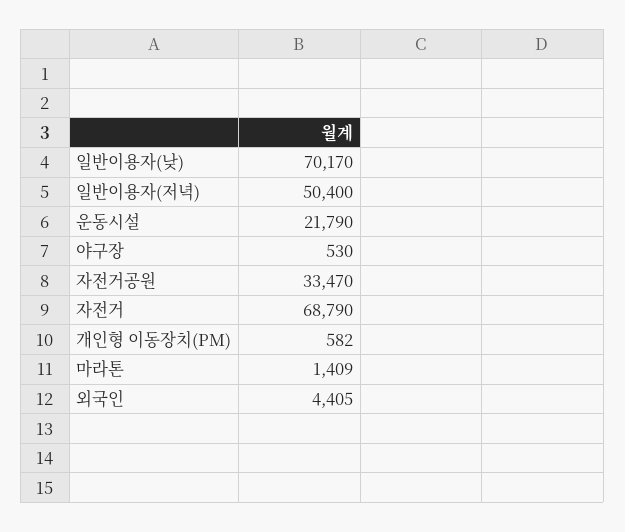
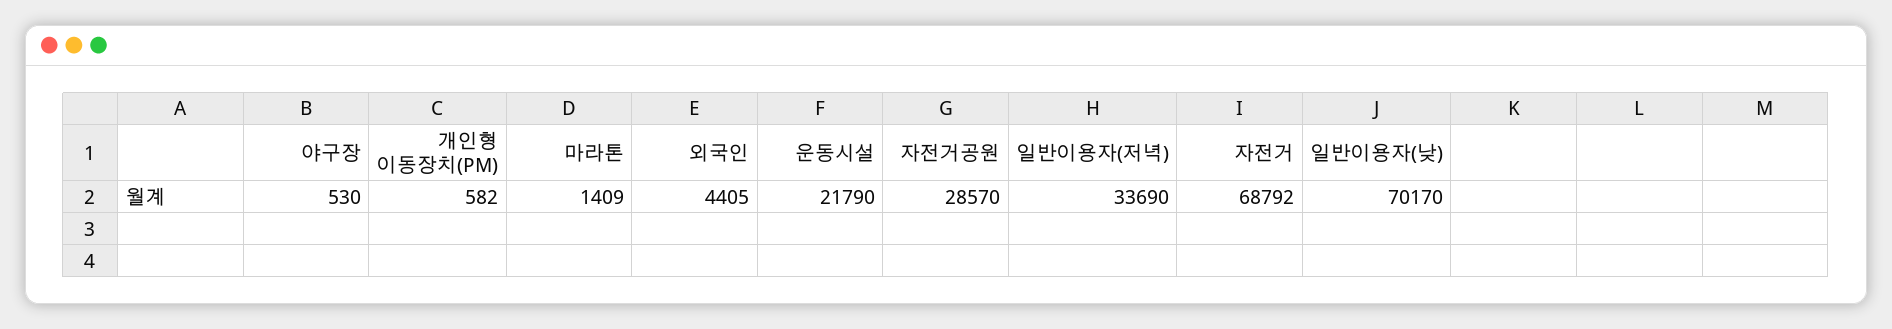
  {
    "일반이용자(낮)": 70170,
-   "일반이용자(저녁)": 50400,
+   "일반이용자(저녁)": 33690,
    "운동시설": 21790,
    "야구장": 530,
-   "자전거공원": 33470,
+   "자전거공원": 28570,
-   "자전거": 68790,
+   "자전거": 68792,
    "개인형 이동장치(PM)": 582,
    "마라톤": 1409,
    "외국인": 4405
  }

